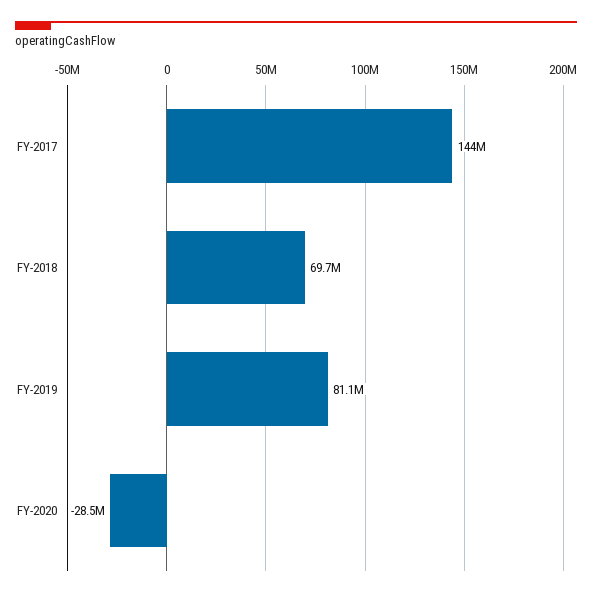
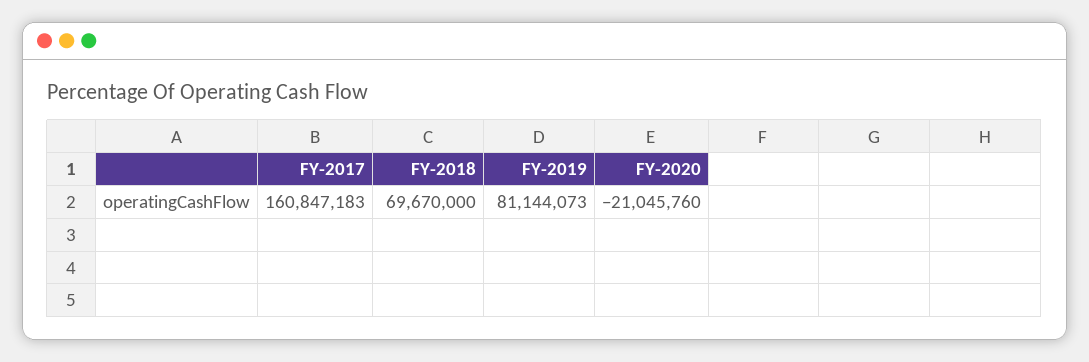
  {
-   "FY-2017": 144000000,
+   "FY-2017": 160847183,
    "FY-2018": 69670000,
    "FY-2019": 81144073,
-   "FY-2020": -28500000
+   "FY-2020": -21045760
  }

